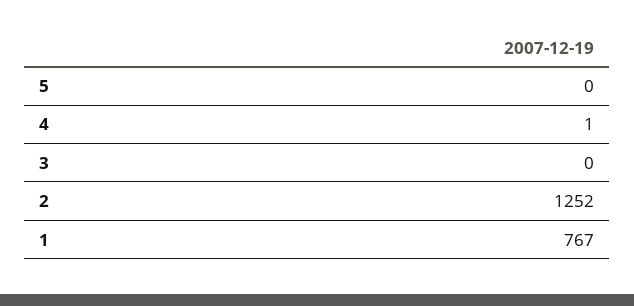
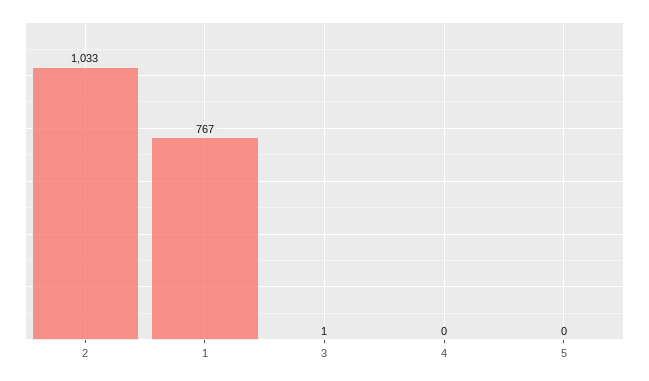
  {
    "5": 0,
-   "4": 1,
+   "4": 0,
-   "3": 0,
+   "3": 1,
-   "2": 1252,
+   "2": 1033,
    "1": 767
  }

